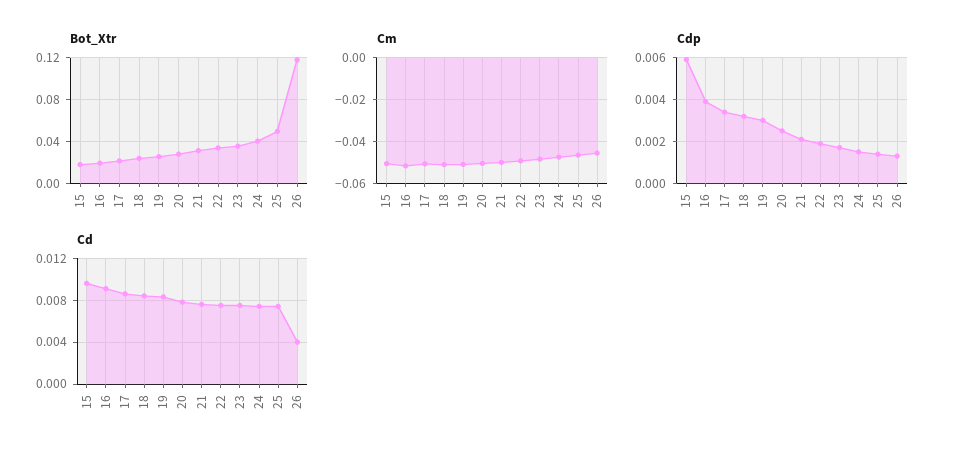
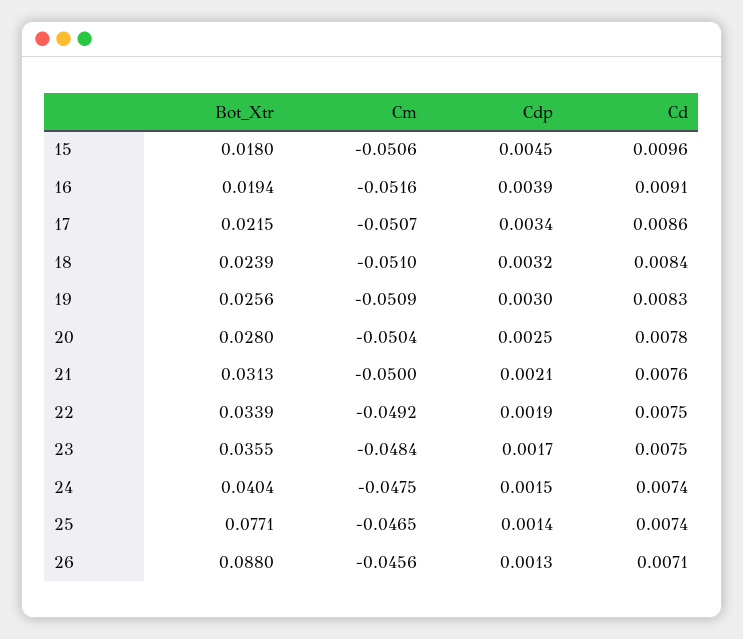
  {
    "Bot_Xtr": {
      "15": 0.018,
      "16": 0.0194,
      "17": 0.0215,
      "18": 0.0239,
      "19": 0.0256,
      "20": 0.028,
      "21": 0.0313,
      "22": 0.0339,
      "23": 0.0355,
      "24": 0.0404,
-     "25": 0.05,
+     "25": 0.0771,
-     "26": 0.12
+     "26": 0.088
    },
    "Cm": {
      "15": -0.0506,
      "16": -0.0516,
      "17": -0.0507,
      "18": -0.051,
      "19": -0.0509,
      "20": -0.0504,
      "21": -0.05,
      "22": -0.0492,
      "23": -0.0484,
      "24": -0.0475,
      "25": -0.0465,
      "26": -0.0456
    },
    "Cdp": {
-     "15": 0.006,
+     "15": 0.0045,
      "16": 0.0039,
      "17": 0.0034,
      "18": 0.0032,
      "19": 0.003,
      "20": 0.0025,
      "21": 0.0021,
      "22": 0.0019,
      "23": 0.0017,
      "24": 0.0015,
      "25": 0.0014,
      "26": 0.0013
    },
    "Cd": {
      "15": 0.0096,
      "16": 0.0091,
      "17": 0.0086,
      "18": 0.0084,
      "19": 0.0083,
      "20": 0.0078,
      "21": 0.0076,
      "22": 0.0075,
      "23": 0.0075,
      "24": 0.0074,
      "25": 0.0074,
-     "26": 0.004
+     "26": 0.0071
    }
  }

